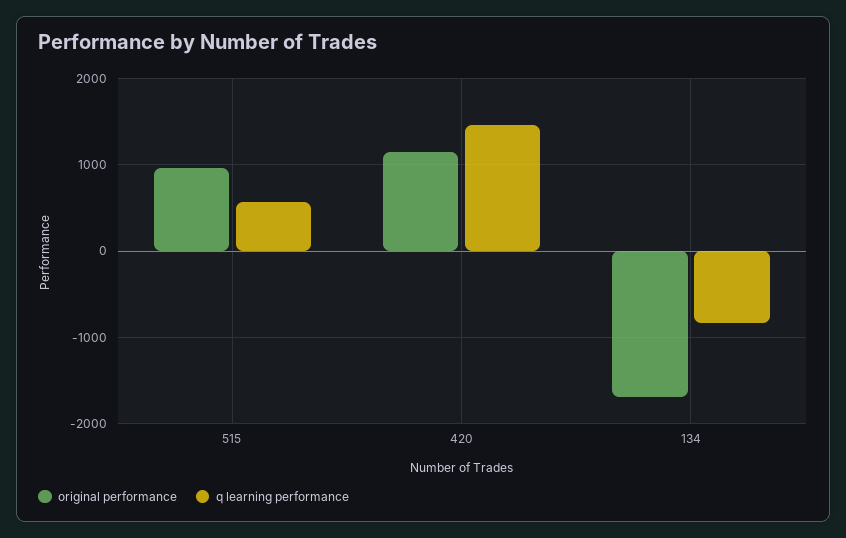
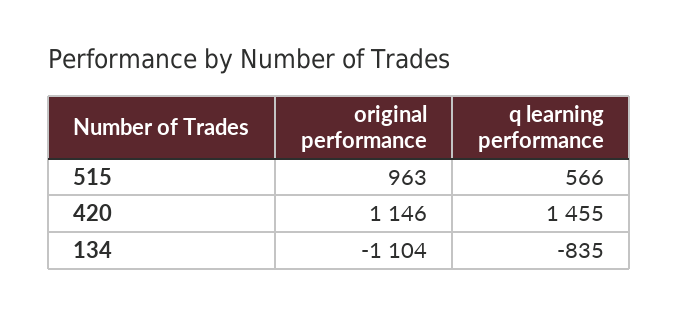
  {
    "original performance": {
      "515": 963,
      "420": 1146,
-     "134": -1700
+     "134": -1104
    },
    "q learning performance": {
      "515": 566,
      "420": 1455,
      "134": -835
    }
  }

